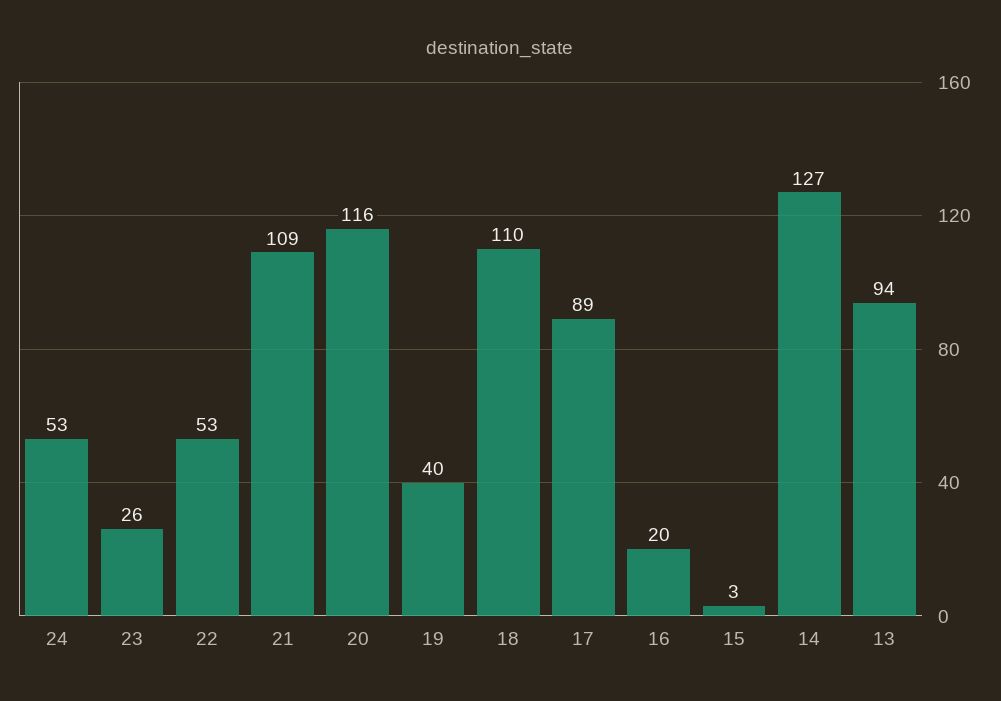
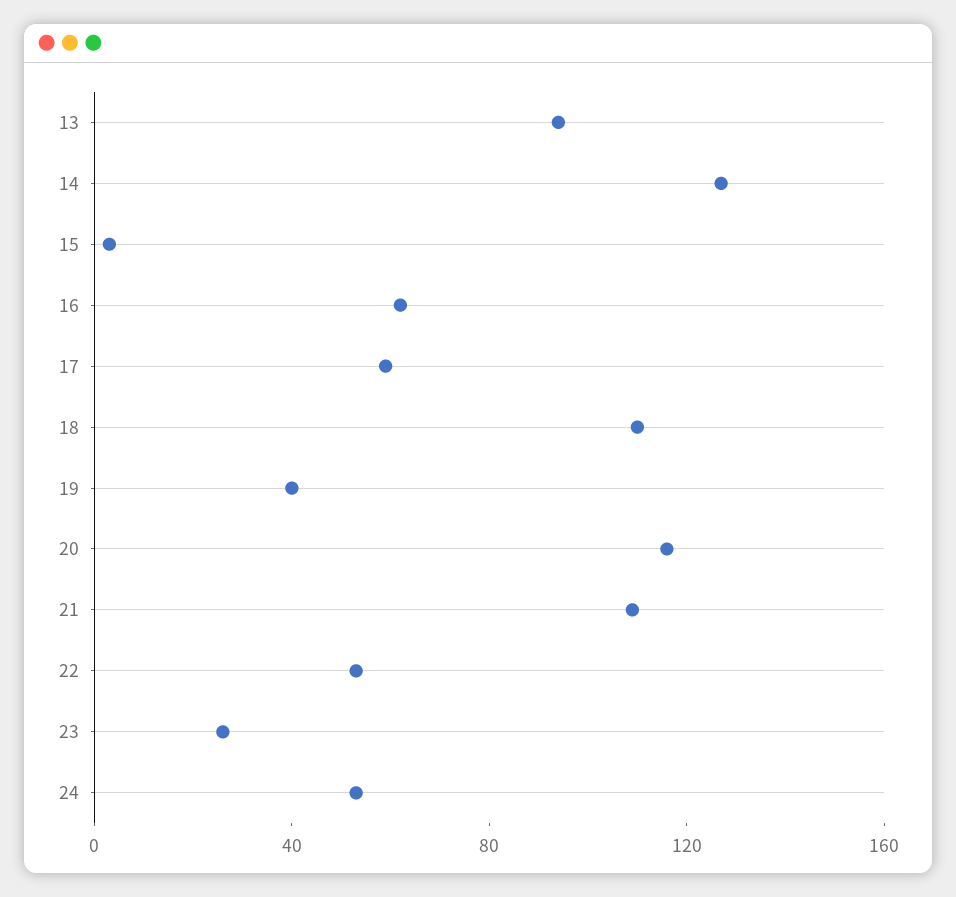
  {
    "24": 53,
    "23": 26,
    "22": 53,
    "21": 109,
    "20": 116,
    "19": 40,
    "18": 110,
-   "17": 89,
+   "17": 60,
-   "16": 20,
+   "16": 60,
    "15": 3,
    "14": 127,
    "13": 94
  }

